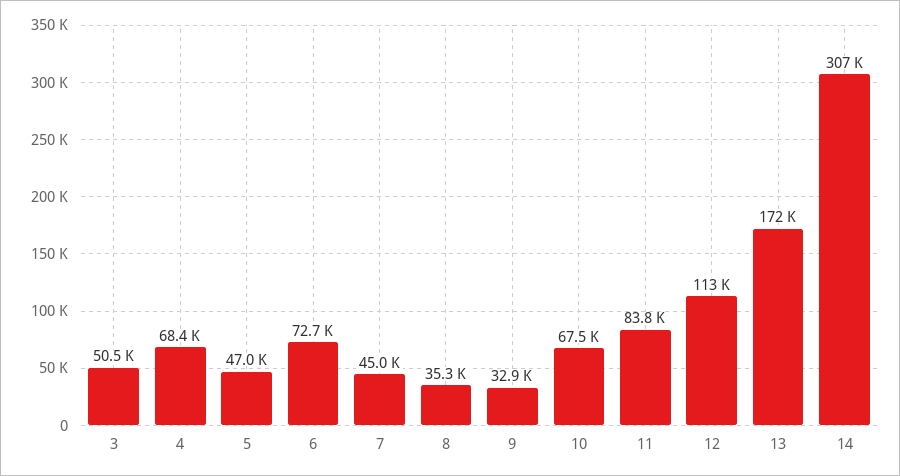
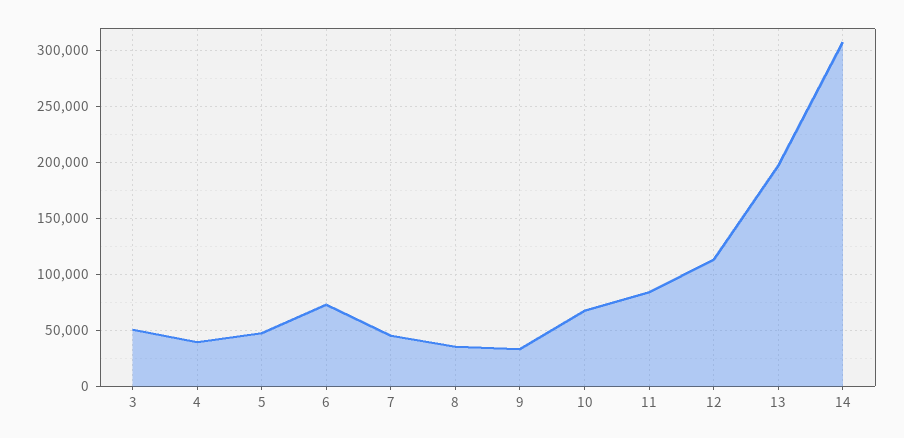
  {
    "3": 50500,
-   "4": 68400,
+   "4": 40000,
    "5": 47000,
    "6": 72700,
    "7": 45000,
    "8": 35300,
    "9": 32900,
    "10": 67500,
    "11": 83800,
    "12": 113000,
-   "13": 172000,
+   "13": 200000,
    "14": 307000
  }

